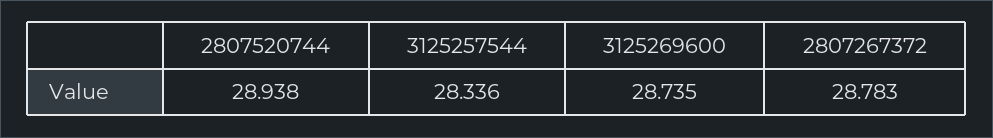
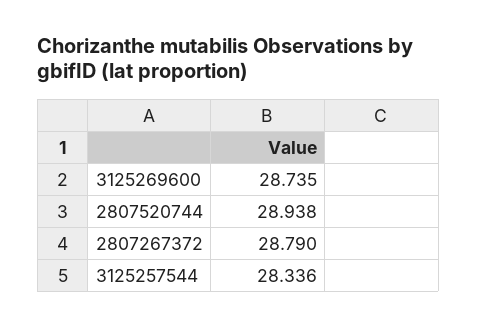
  {
    "2807520744": 28.938,
    "3125257544": 28.336,
    "3125269600": 28.735,
-   "2807267372": 28.783
+   "2807267372": 28.79
  }

